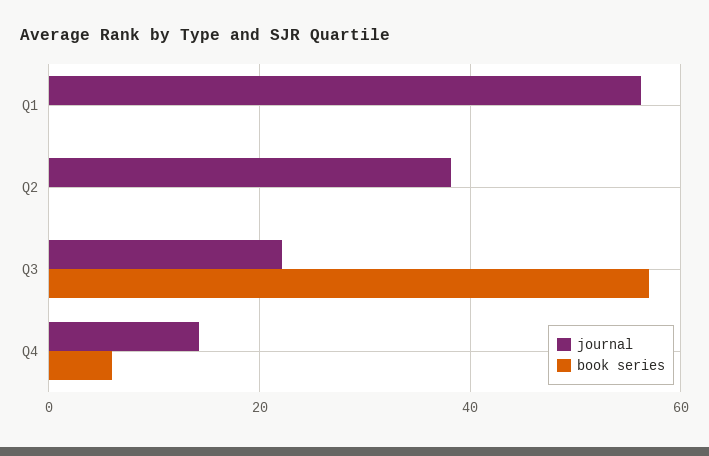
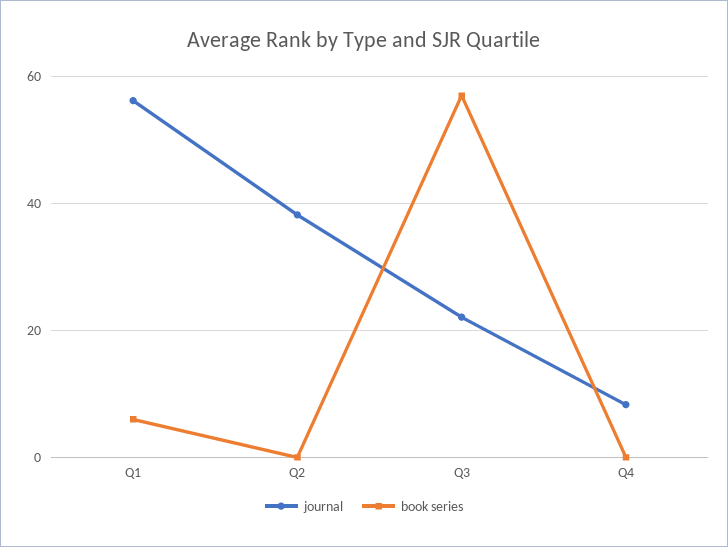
  {
    "journal": {
      "Q1": 56,
      "Q2": 38,
      "Q3": 22,
-     "Q4": 14
+     "Q4": 8
    },
    "book series": {
-     "Q1": 0,
+     "Q1": 6,
      "Q2": 0,
      "Q3": 58,
-     "Q4": 6
+     "Q4": 0
    }
  }

